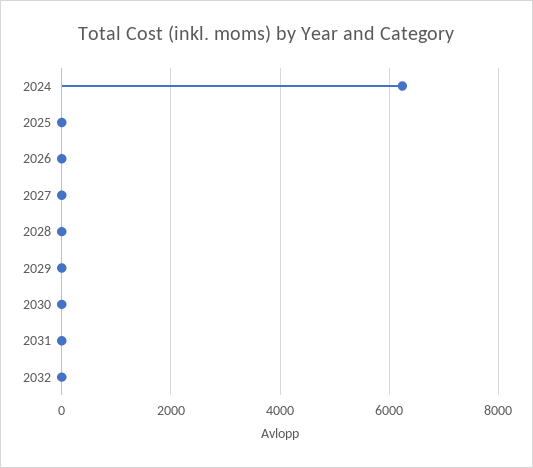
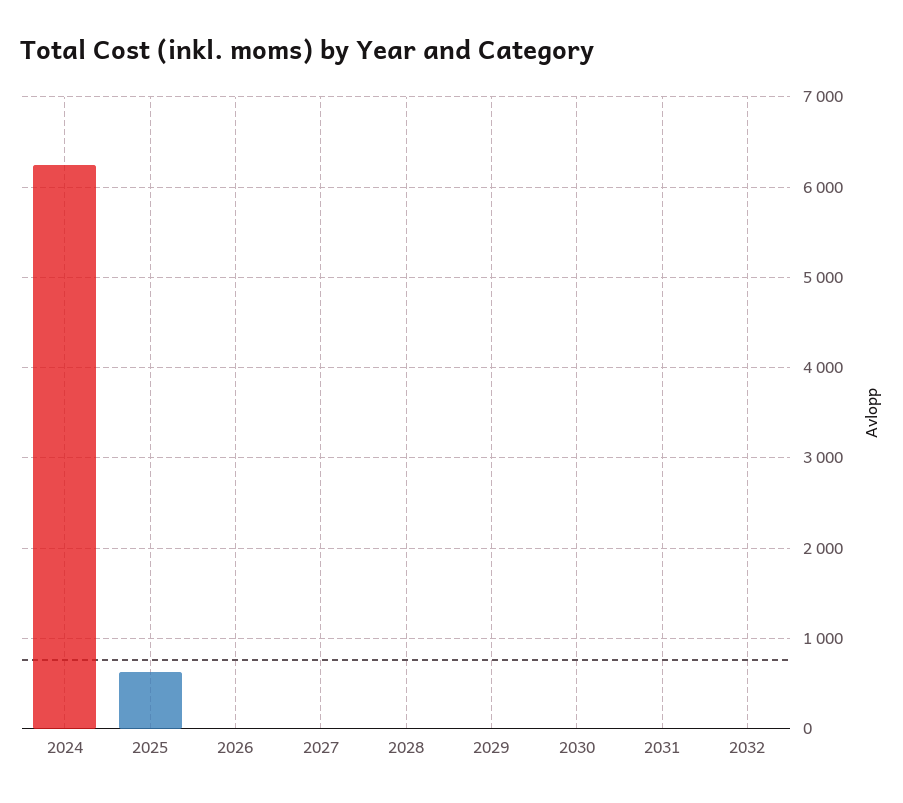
  {
    "2024": 6200,
-   "2025": 0,
+   "2025": 600,
    "2026": 0,
    "2027": 0,
    "2028": 0,
    "2029": 0,
    "2030": 0,
    "2031": 0,
    "2032": 0
  }

